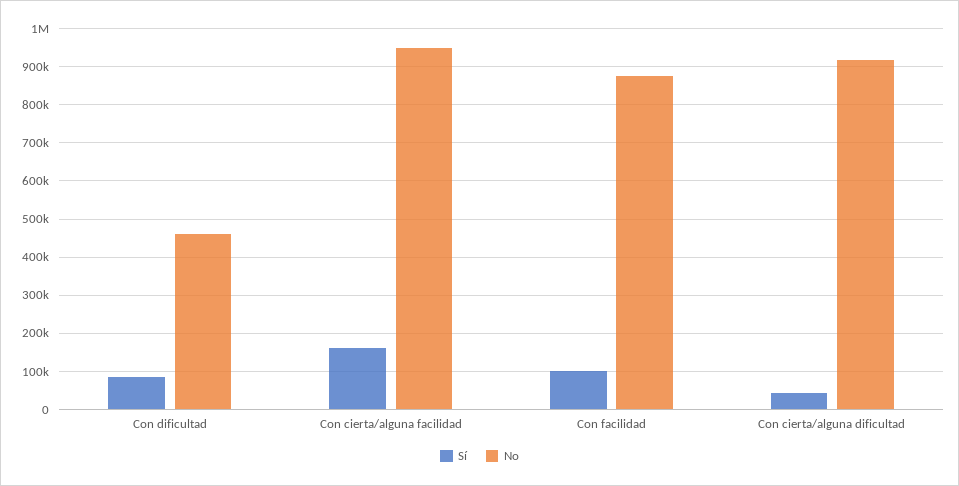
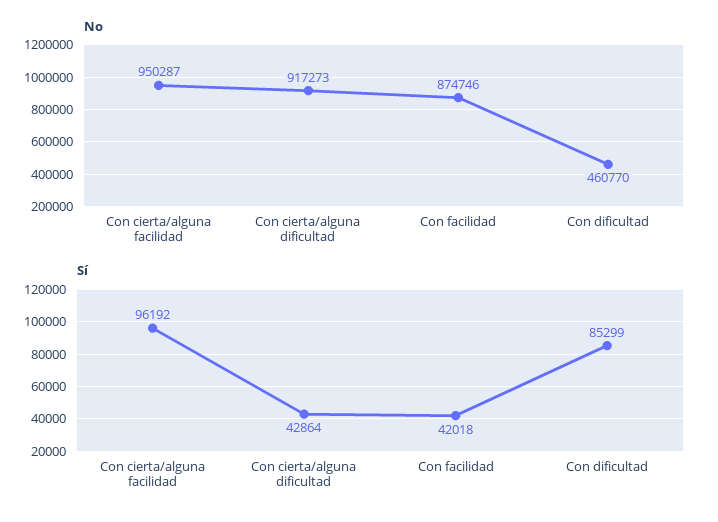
  {
    "Sí": {
      "Con dificultad": 85299,
-     "Con cierta/alguna facilidad": 160000,
+     "Con cierta/alguna facilidad": 96192,
-     "Con facilidad": 100000,
+     "Con facilidad": 42018,
      "Con cierta/alguna dificultad": 42864
    },
    "No": {
      "Con dificultad": 460770,
      "Con cierta/alguna facilidad": 950287,
      "Con facilidad": 874746,
      "Con cierta/alguna dificultad": 917273
    }
  }

